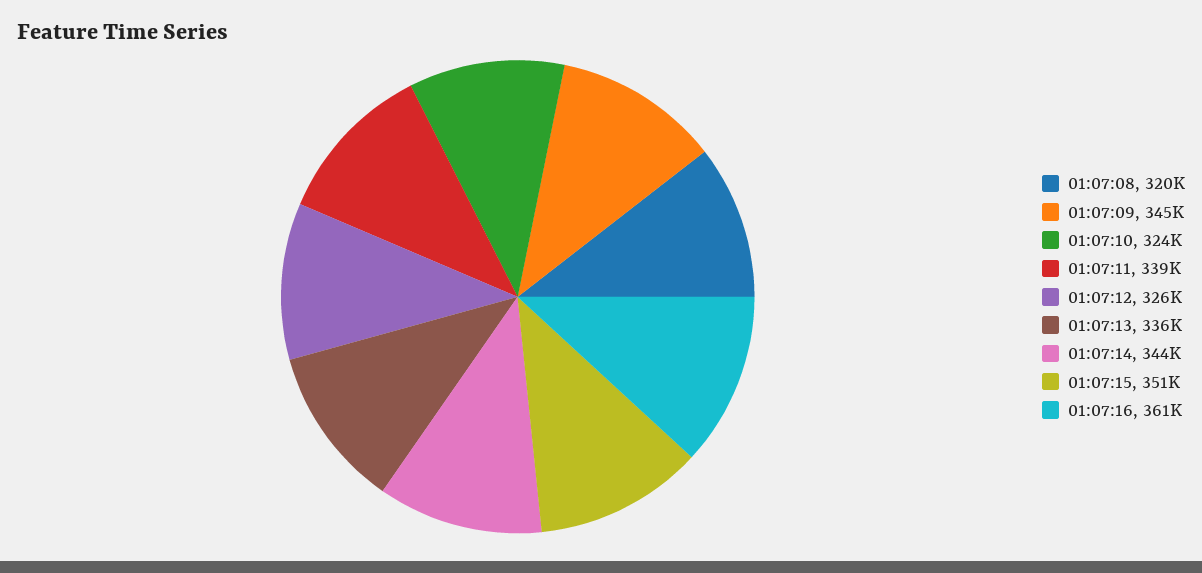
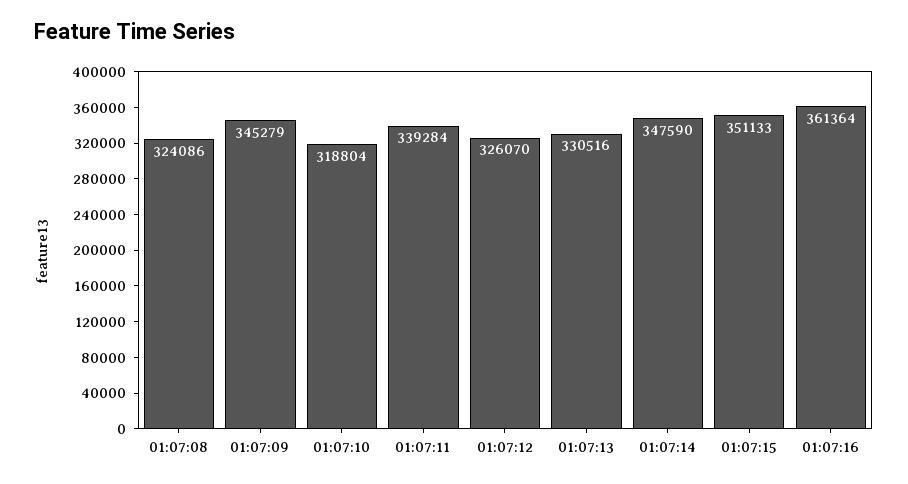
  {
-   "01:07:08": 320000,
+   "01:07:08": 324086,
    "01:07:09": 345279,
-   "01:07:10": 324000,
+   "01:07:10": 318804,
    "01:07:11": 339284,
    "01:07:12": 326070,
-   "01:07:13": 336000,
+   "01:07:13": 330516,
-   "01:07:14": 344000,
+   "01:07:14": 347590,
    "01:07:15": 351133,
    "01:07:16": 361364
  }

